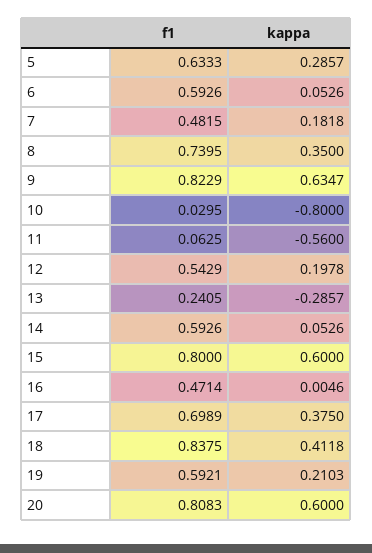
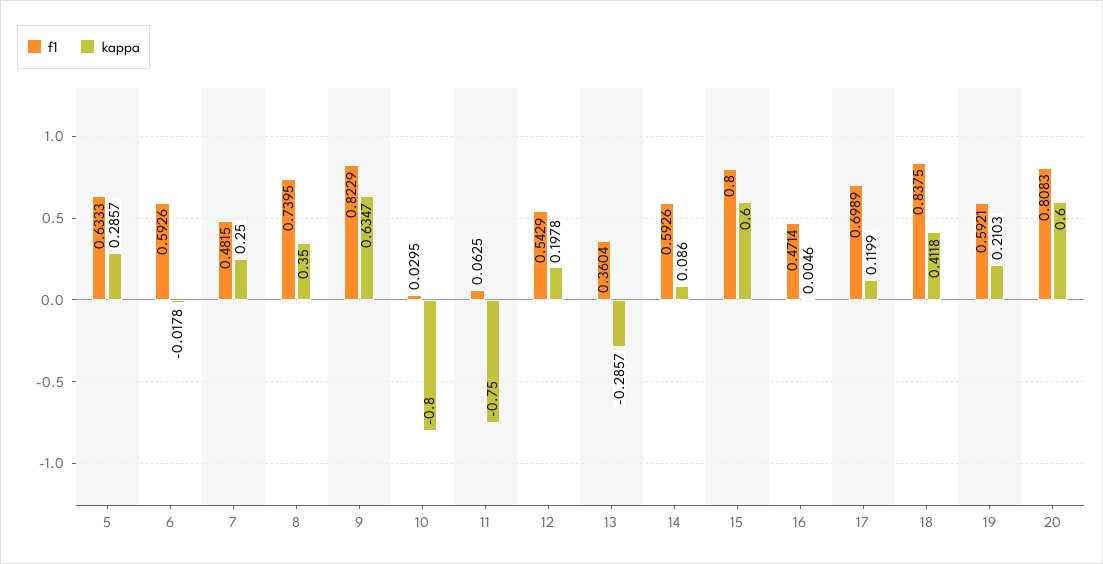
  {
    "f1": {
      "5": 0.6333,
      "6": 0.5926,
      "7": 0.4815,
      "8": 0.7395,
      "9": 0.8229,
      "10": 0.0295,
      "11": 0.0625,
      "12": 0.5429,
-     "13": 0.2405,
+     "13": 0.3604,
      "14": 0.5926,
      "15": 0.8,
      "16": 0.4714,
      "17": 0.6989,
      "18": 0.8375,
      "19": 0.5921,
      "20": 0.8083
    },
    "kappa": {
      "5": 0.2857,
-     "6": 0.0526,
+     "6": -0.0178,
-     "7": 0.1818,
+     "7": 0.25,
      "8": 0.35,
      "9": 0.6347,
      "10": -0.8,
-     "11": -0.56,
+     "11": -0.75,
      "12": 0.1978,
      "13": -0.2857,
-     "14": 0.0526,
+     "14": 0.086,
      "15": 0.6,
      "16": 0.0046,
-     "17": 0.375,
+     "17": 0.1199,
      "18": 0.4118,
      "19": 0.2103,
      "20": 0.6
    }
  }

